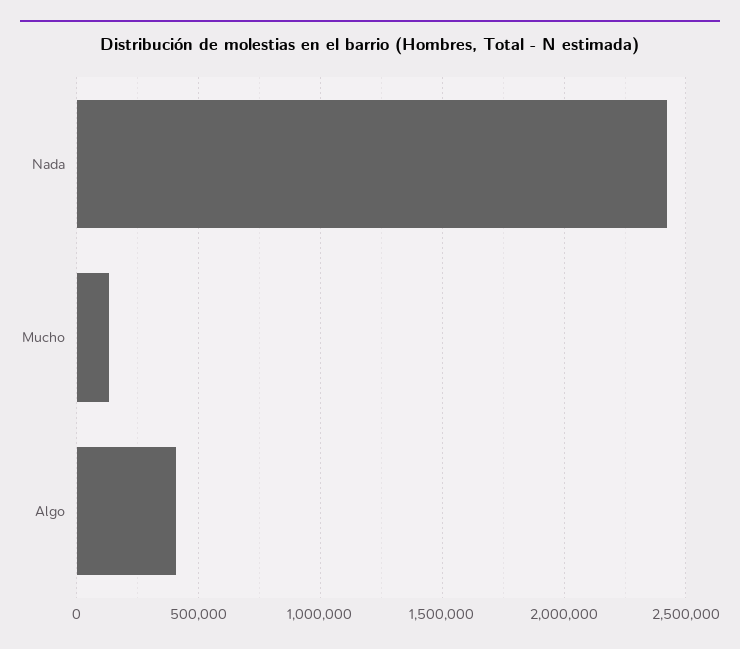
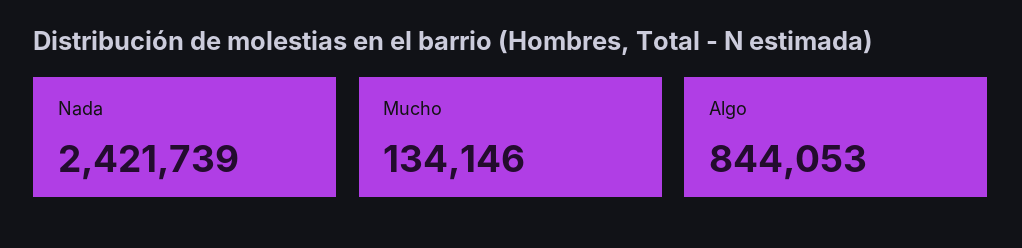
  {
    "Nada": 2421739,
    "Mucho": 134146,
-   "Algo": 400000
+   "Algo": 844053
  }

